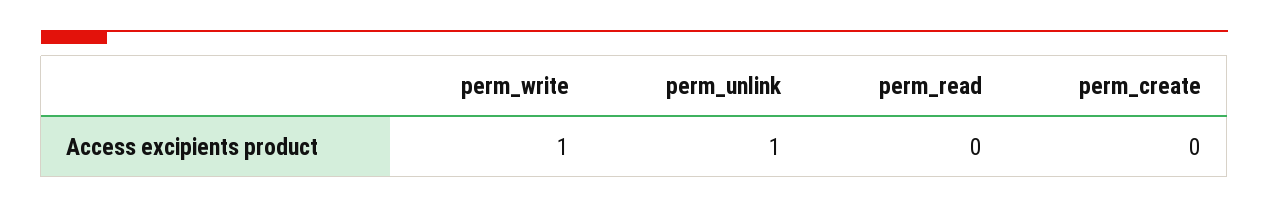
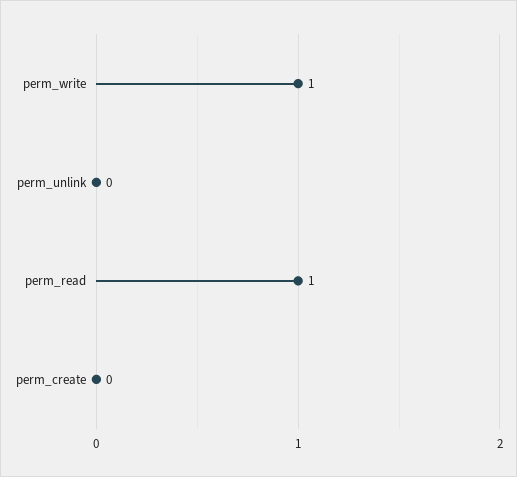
  {
    "perm_write": 1,
-   "perm_unlink": 1,
+   "perm_unlink": 0,
-   "perm_read": 0,
+   "perm_read": 1,
    "perm_create": 0
  }

